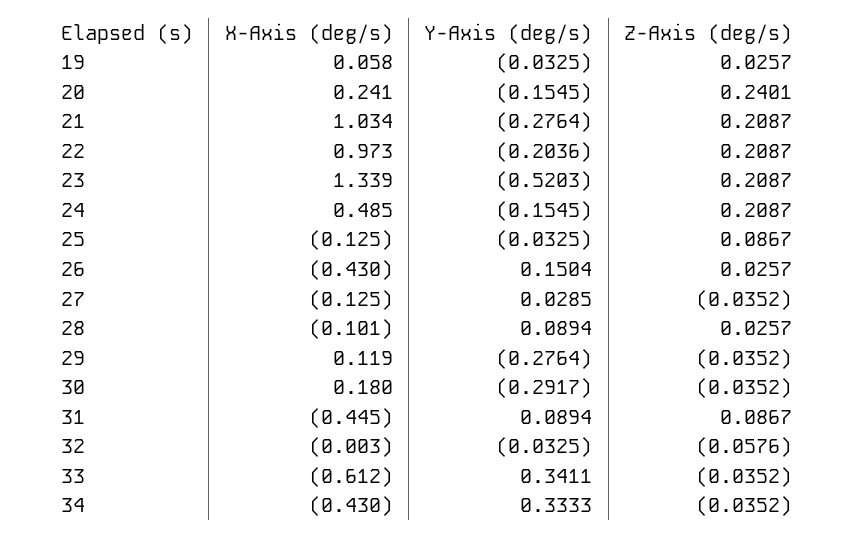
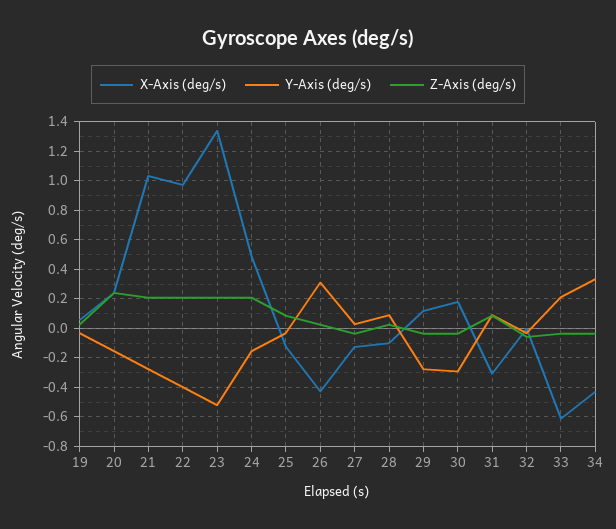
  {
    "X-Axis (deg/s)": {
      "19": 0.058,
      "20": 0.241,
      "21": 1.034,
      "22": 0.973,
      "23": 1.339,
      "24": 0.485,
      "25": -0.125,
      "26": -0.43,
      "27": -0.125,
      "28": -0.101,
      "29": 0.119,
      "30": 0.18,
-     "31": -0.445,
+     "31": -0.3,
      "32": -0.003,
      "33": -0.612,
      "34": -0.43
    },
    "Y-Axis (deg/s)": {
      "19": -0.0325,
      "20": -0.1545,
      "21": -0.2764,
-     "22": -0.2036,
+     "22": -0.4,
      "23": -0.5203,
      "24": -0.1545,
      "25": -0.0325,
-     "26": 0.1504,
+     "26": 0.3,
      "27": 0.0285,
      "28": 0.0894,
      "29": -0.2764,
      "30": -0.2917,
      "31": 0.0894,
      "32": -0.0325,
-     "33": 0.3411,
+     "33": 0.2,
      "34": 0.3333
    },
    "Z-Axis (deg/s)": {
      "19": 0.0257,
      "20": 0.2401,
      "21": 0.2087,
      "22": 0.2087,
      "23": 0.2087,
      "24": 0.2087,
      "25": 0.0867,
      "26": 0.0257,
      "27": -0.0352,
      "28": 0.0257,
      "29": -0.0352,
      "30": -0.0352,
      "31": 0.0867,
      "32": -0.0576,
      "33": -0.0352,
      "34": -0.0352
    }
  }

